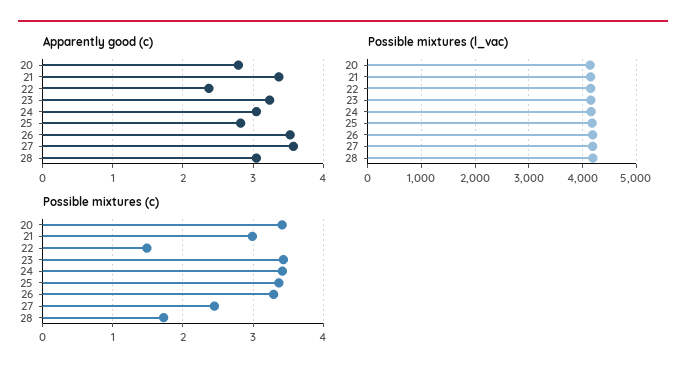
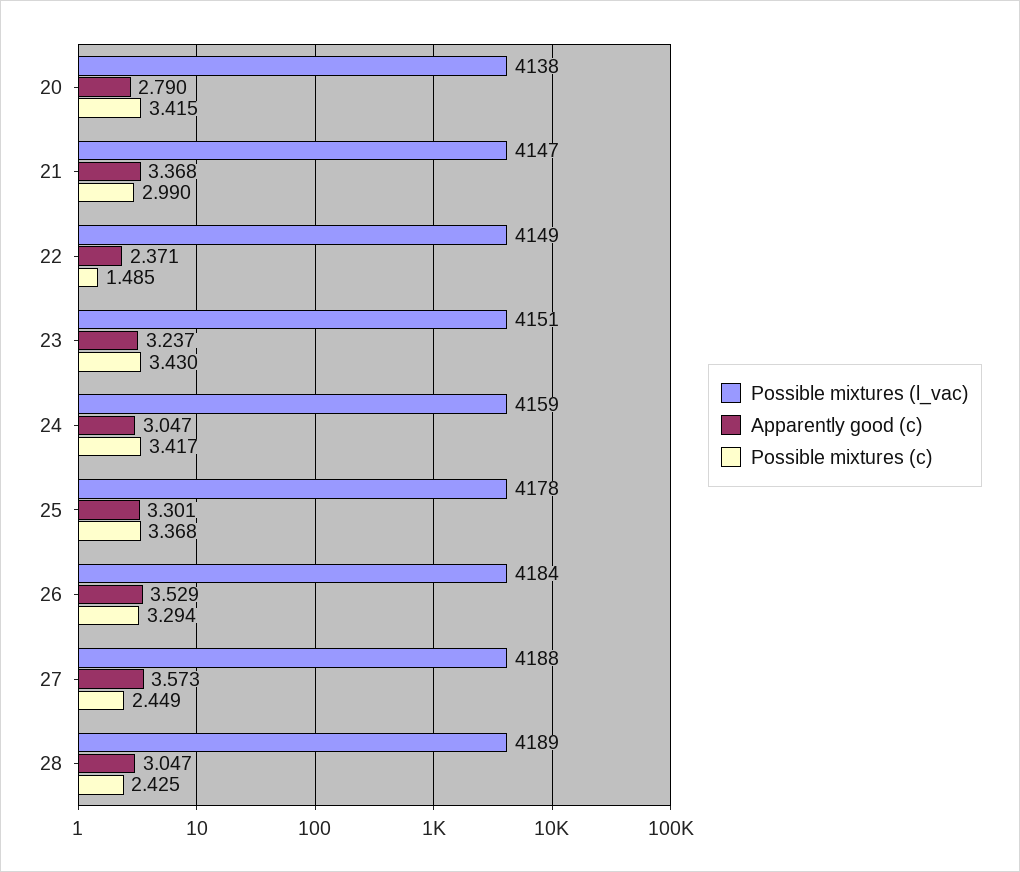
  {
    "Apparently good (c)": {
      "20": 2.79,
      "21": 3.368,
      "22": 2.371,
      "23": 3.237,
      "24": 3.047,
-     "25": 2.8,
+     "25": 3.301,
      "26": 3.529,
      "27": 3.573,
      "28": 3.047
    },
    "Possible mixtures (l_vac)": {
      "20": 4138,
      "21": 4147,
      "22": 4149,
      "23": 4151,
      "24": 4159,
      "25": 4178,
      "26": 4184,
      "27": 4188,
      "28": 4189
    },
    "Possible mixtures (c)": {
      "20": 3.415,
      "21": 2.99,
      "22": 1.485,
      "23": 3.43,
      "24": 3.417,
      "25": 3.368,
      "26": 3.294,
      "27": 2.449,
-     "28": 1.7
+     "28": 2.425
    }
  }

